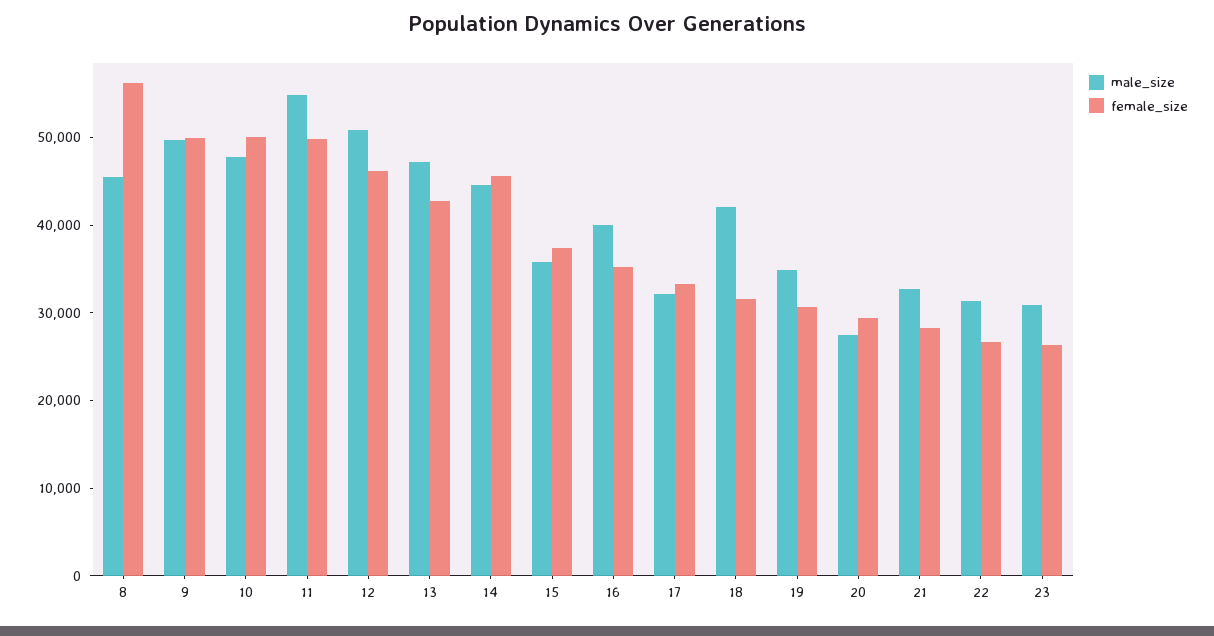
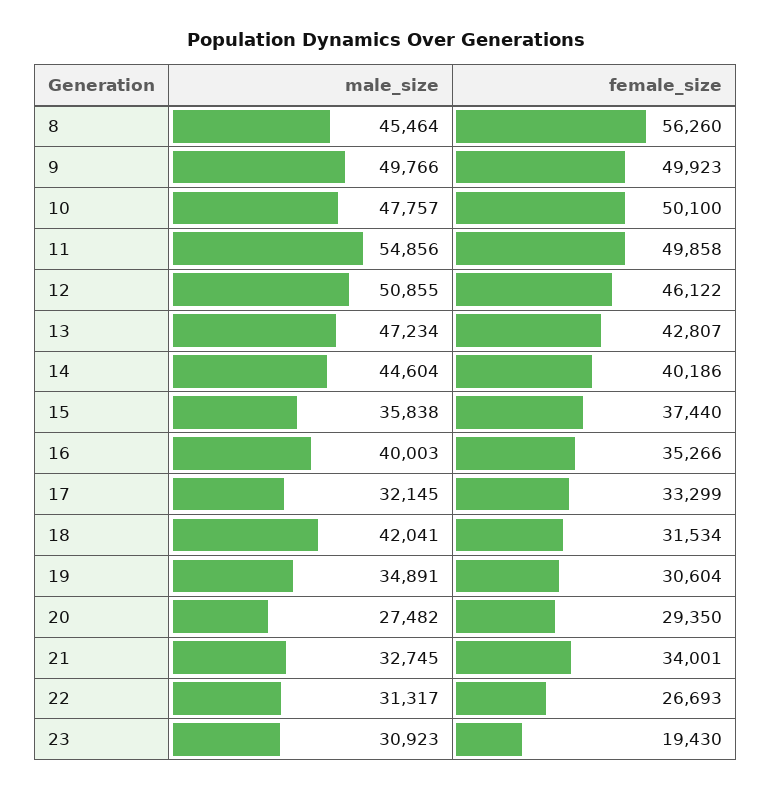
  {
    "male_size": {
      "8": 45464,
      "9": 49766,
      "10": 47757,
      "11": 54856,
      "12": 50855,
      "13": 47234,
      "14": 44604,
      "15": 35838,
      "16": 40003,
      "17": 32145,
      "18": 42041,
      "19": 34891,
      "20": 27482,
      "21": 32745,
      "22": 31317,
      "23": 30923
    },
    "female_size": {
      "8": 56260,
      "9": 49923,
      "10": 50100,
      "11": 49858,
      "12": 46122,
      "13": 42807,
-     "14": 46000,
+     "14": 40186,
      "15": 37440,
      "16": 35266,
      "17": 33299,
      "18": 31534,
      "19": 30604,
      "20": 29350,
-     "21": 28000,
+     "21": 34001,
      "22": 26693,
-     "23": 26000
+     "23": 19430
    }
  }

